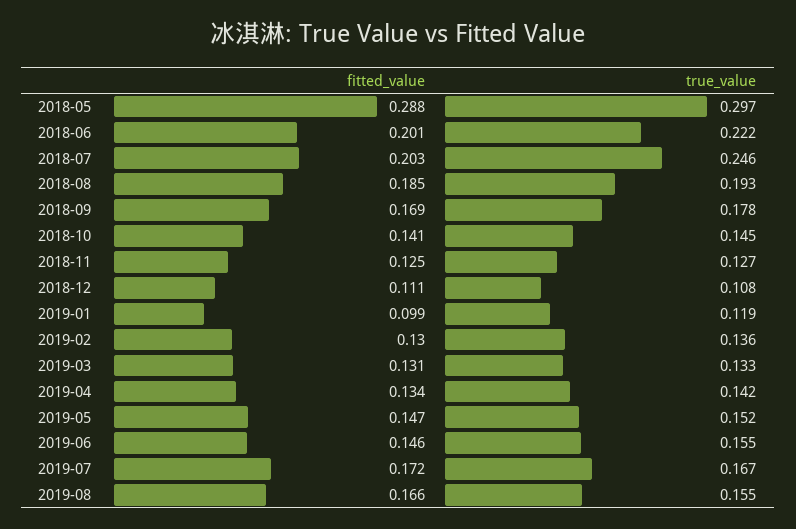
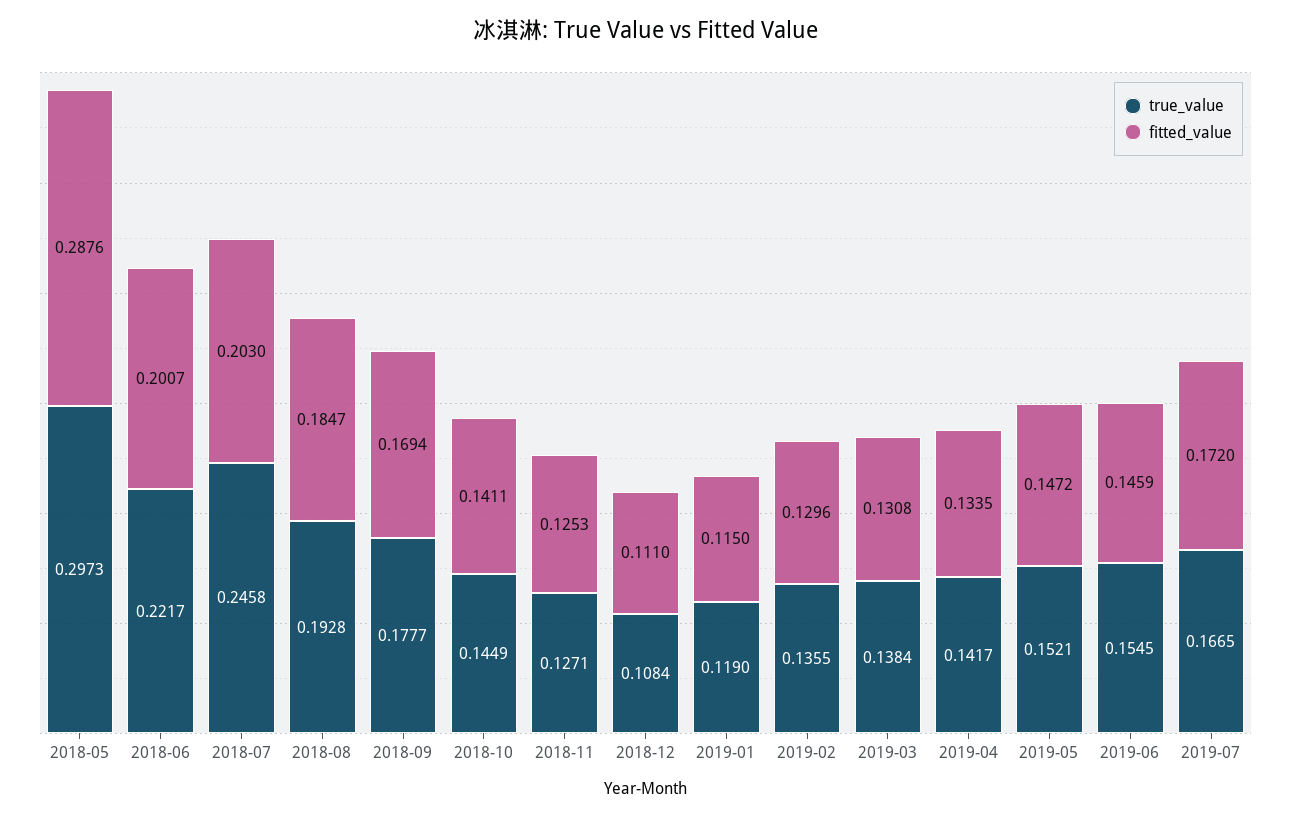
  {
    "fitted_value": {
      "2018-05": 0.2876,
      "2018-06": 0.2007,
      "2018-07": 0.203,
      "2018-08": 0.1847,
      "2018-09": 0.1694,
      "2018-10": 0.1411,
      "2018-11": 0.1253,
      "2018-12": 0.111,
-     "2019-01": 0.099,
+     "2019-01": 0.115,
      "2019-02": 0.1296,
      "2019-03": 0.1308,
      "2019-04": 0.1335,
      "2019-05": 0.1472,
      "2019-06": 0.1459,
-     "2019-07": 0.172,
+     "2019-07": 0.172
-     "2019-08": 0.166
    },
    "true_value": {
      "2018-05": 0.2973,
      "2018-06": 0.2217,
      "2018-07": 0.2458,
      "2018-08": 0.1928,
      "2018-09": 0.1777,
      "2018-10": 0.1449,
      "2018-11": 0.1271,
      "2018-12": 0.1084,
      "2019-01": 0.119,
      "2019-02": 0.1355,
-     "2019-03": 0.133,
+     "2019-03": 0.1384,
      "2019-04": 0.1417,
      "2019-05": 0.1521,
      "2019-06": 0.1545,
-     "2019-07": 0.1665,
+     "2019-07": 0.1665
-     "2019-08": 0.155
    }
  }

